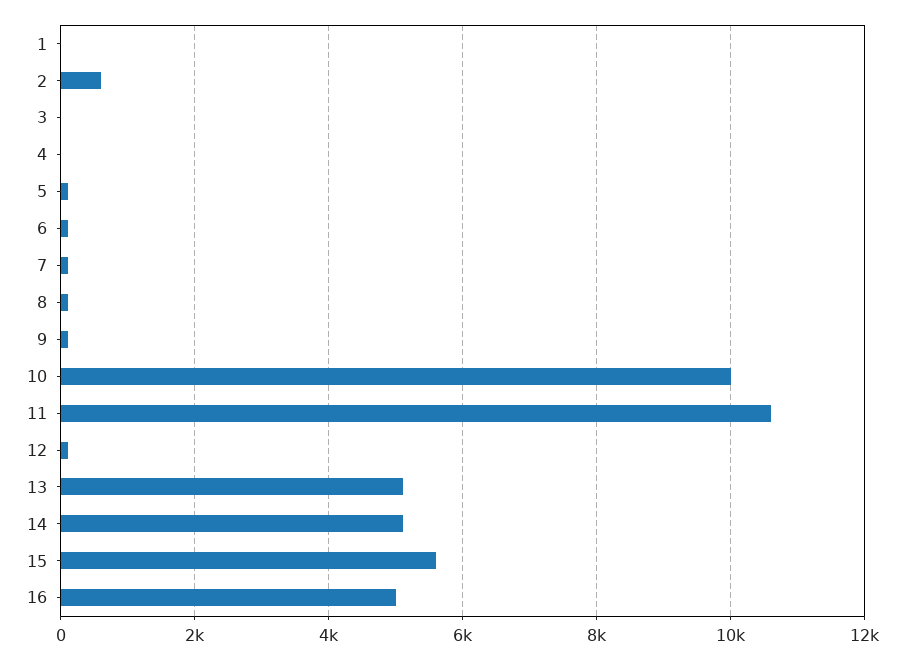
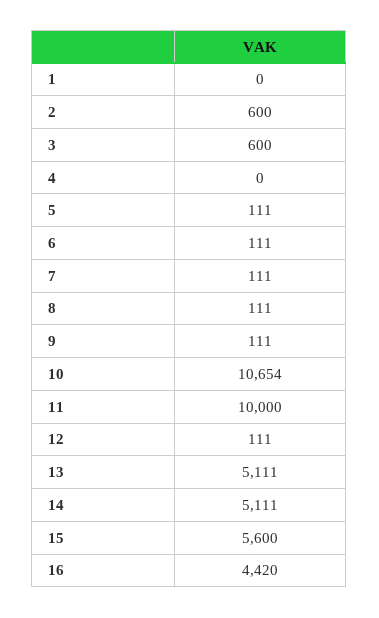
  {
    "1": 0,
    "2": 600,
-   "3": 0,
+   "3": 600,
    "4": 0,
    "5": 111,
    "6": 111,
    "7": 111,
    "8": 111,
    "9": 111,
-   "10": 10000,
+   "10": 10654,
-   "11": 10600,
+   "11": 10000,
    "12": 111,
    "13": 5111,
    "14": 5111,
    "15": 5600,
-   "16": 5000
+   "16": 4420
  }

